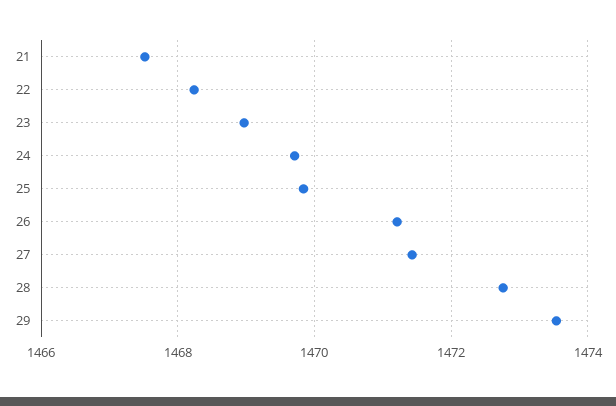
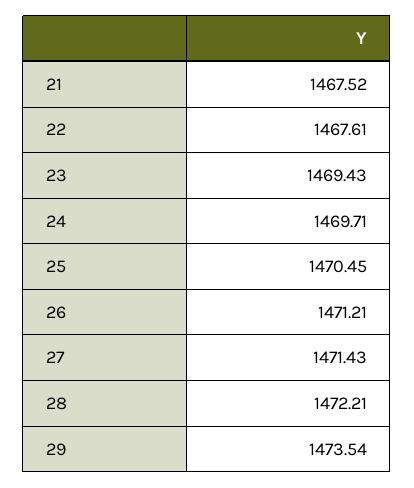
  {
    "21": 1467.52,
-   "22": 1468.2,
+   "22": 1467.61,
-   "23": 1469,
+   "23": 1469.43,
    "24": 1469.71,
-   "25": 1469.8,
+   "25": 1470.45,
    "26": 1471.21,
    "27": 1471.43,
-   "28": 1472.8,
+   "28": 1472.21,
    "29": 1473.54
  }

